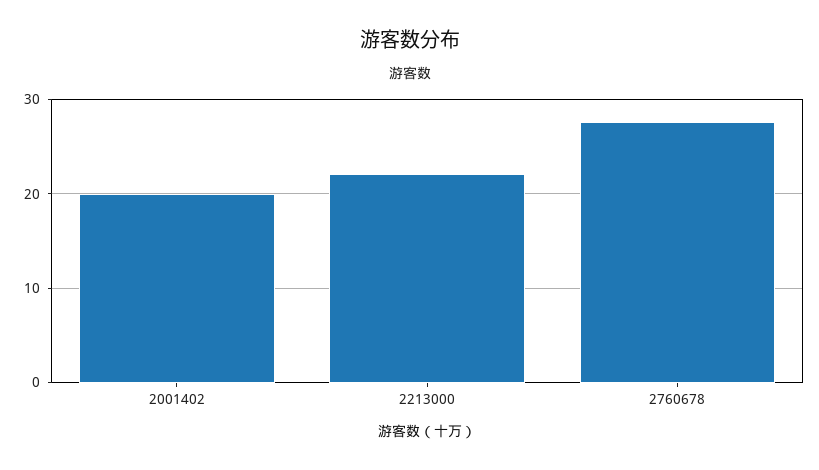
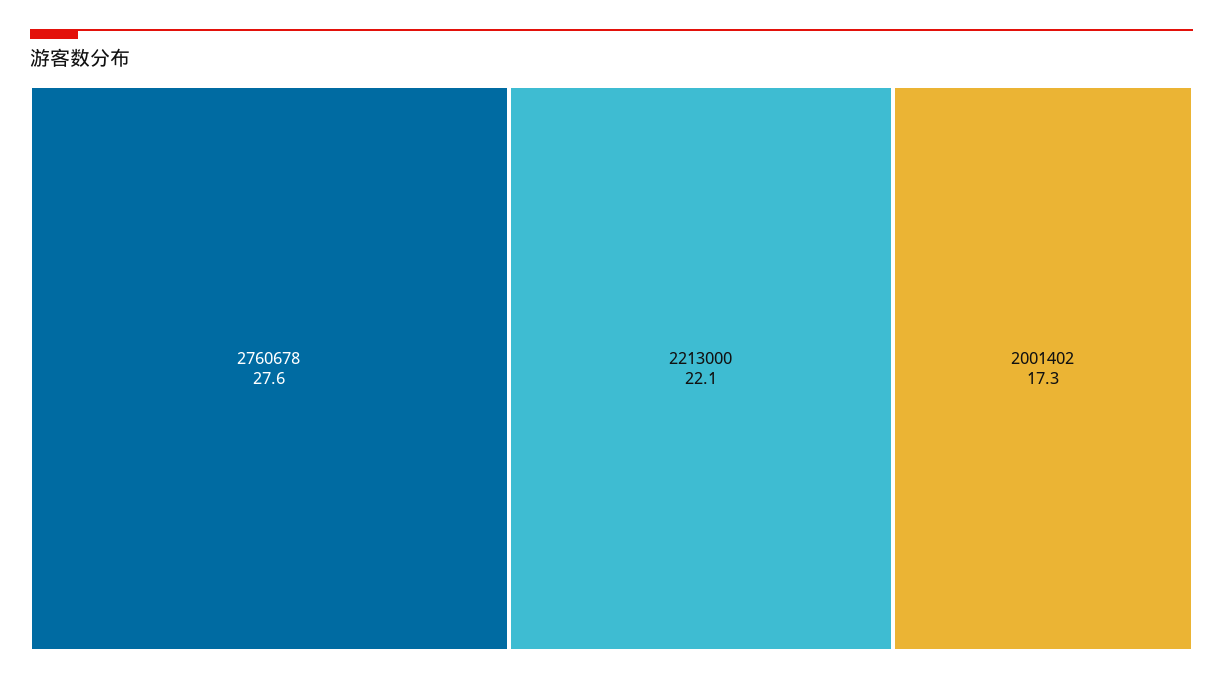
  {
-   "2001402": 20,
+   "2001402": 17.3,
    "2213000": 22.1,
    "2760678": 27.6
  }

